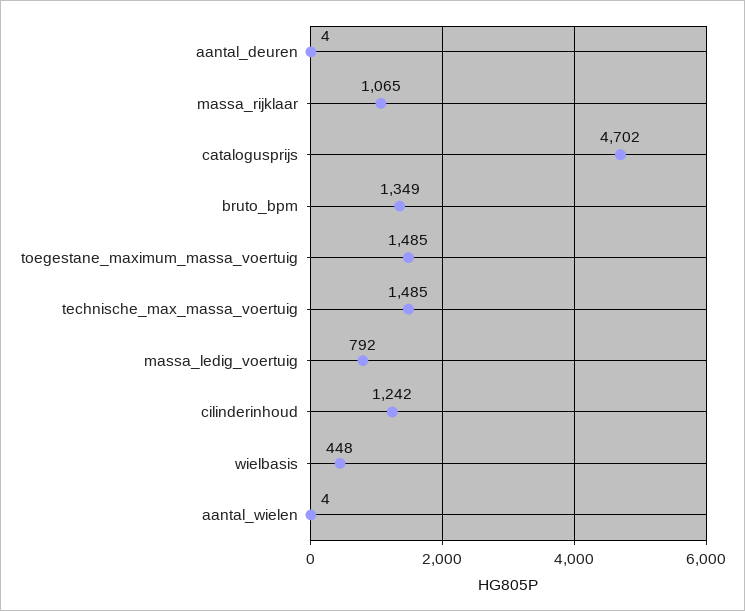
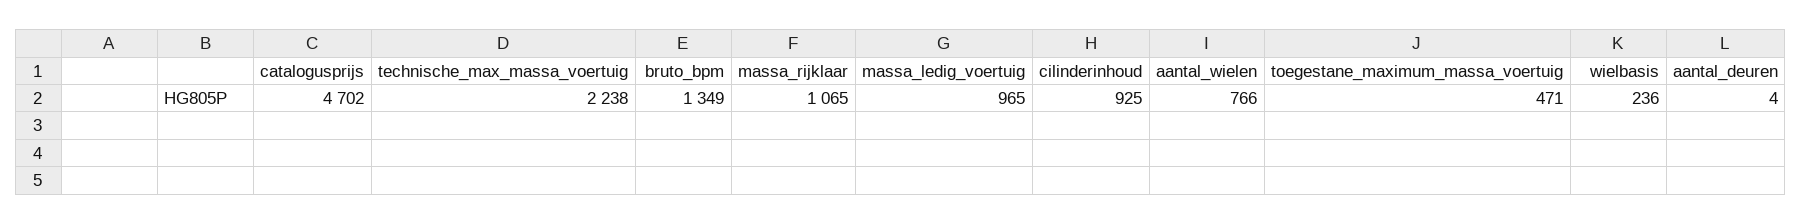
  {
    "aantal_deuren": 4,
    "massa_rijklaar": 1065,
    "catalogusprijs": 4702,
    "bruto_bpm": 1349,
-   "toegestane_maximum_massa_voertuig": 1485,
+   "toegestane_maximum_massa_voertuig": 471,
-   "technische_max_massa_voertuig": 1485,
+   "technische_max_massa_voertuig": 2238,
-   "massa_ledig_voertuig": 792,
+   "massa_ledig_voertuig": 965,
-   "cilinderinhoud": 1242,
+   "cilinderinhoud": 925,
-   "wielbasis": 448,
+   "wielbasis": 236,
-   "aantal_wielen": 4
+   "aantal_wielen": 766
  }

